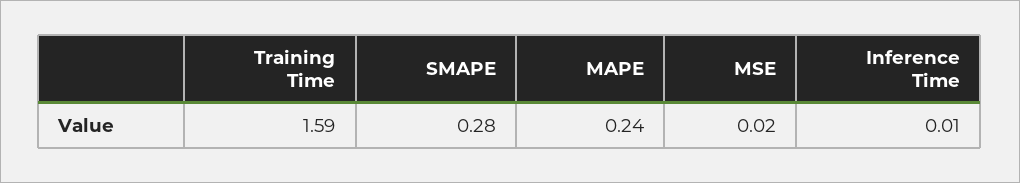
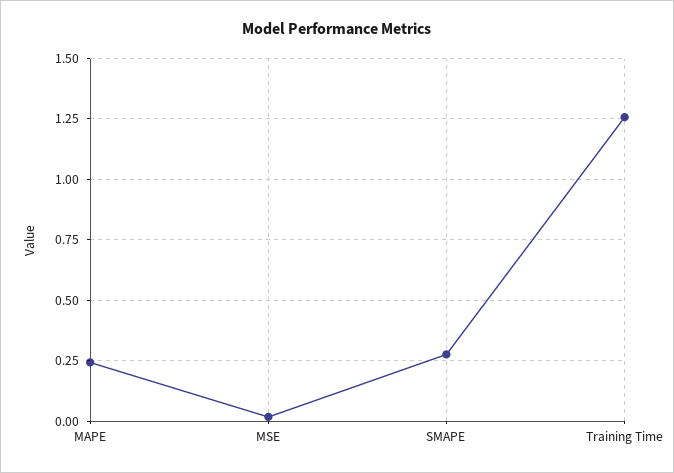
  {
-   "Training Time": 1.59,
+   "Training Time": 1.25,
    "SMAPE": 0.28,
    "MAPE": 0.24,
-   "MSE": 0.02,
+   "MSE": 0.02
-   "Inference Time": 0.01
  }

